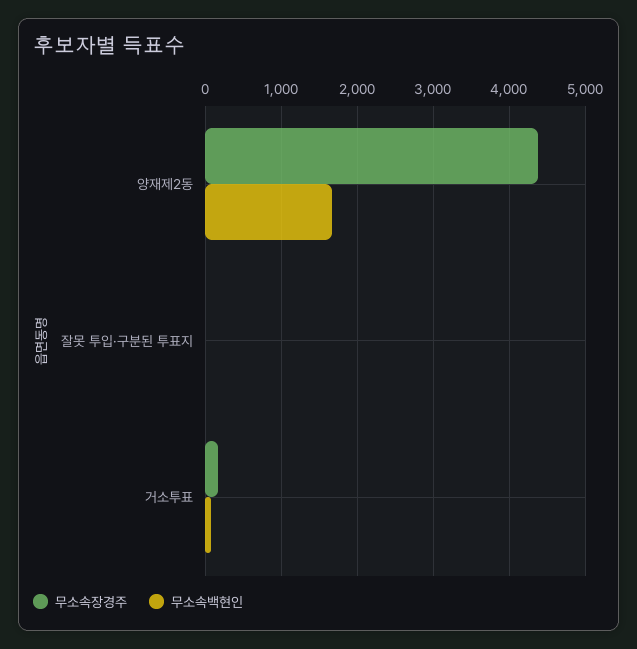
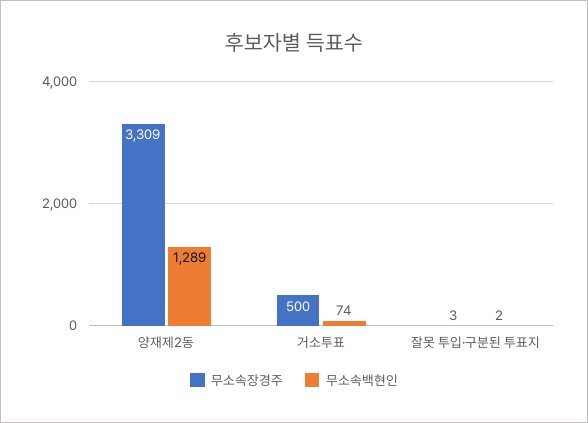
  {
    "무소속장경주": {
-     "양재제2동": 4400,
+     "양재제2동": 3309,
      "잘못 투입·구분된 투표지": 3,
-     "거소투표": 200
+     "거소투표": 500
    },
    "무소속백현인": {
-     "양재제2동": 1700,
+     "양재제2동": 1289,
      "잘못 투입·구분된 투표지": 2,
      "거소투표": 74
    }
  }

